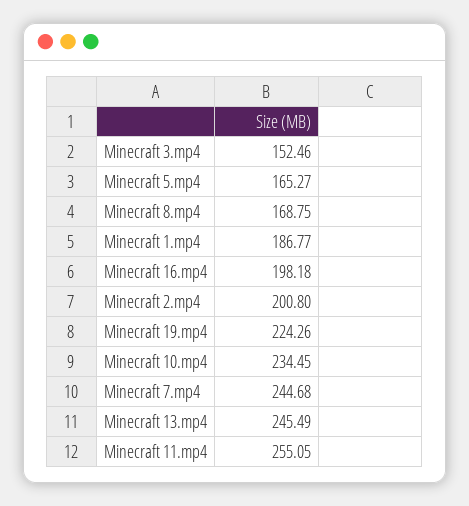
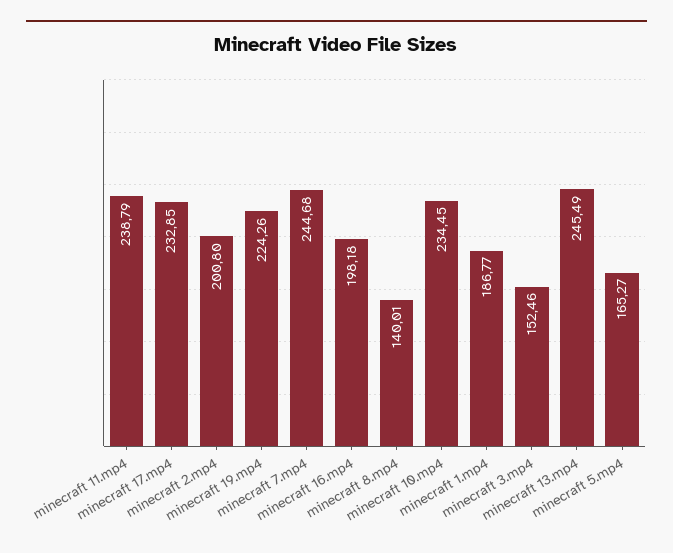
  {
    "Minecraft 3.mp4": 152.46,
    "Minecraft 5.mp4": 165.27,
-   "Minecraft 8.mp4": 168.75,
+   "Minecraft 8.mp4": 140.01,
    "Minecraft 1.mp4": 186.77,
    "Minecraft 16.mp4": 198.18,
    "Minecraft 2.mp4": 200.8,
    "Minecraft 19.mp4": 224.26,
    "Minecraft 10.mp4": 234.45,
    "Minecraft 7.mp4": 244.68,
    "Minecraft 13.mp4": 245.49,
-   "Minecraft 11.mp4": 255.05
+   "Minecraft 11.mp4": 238.79,
+   "minecraft 17.mp4": 232.85
  }

